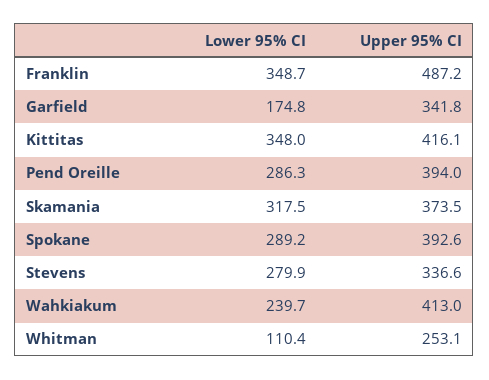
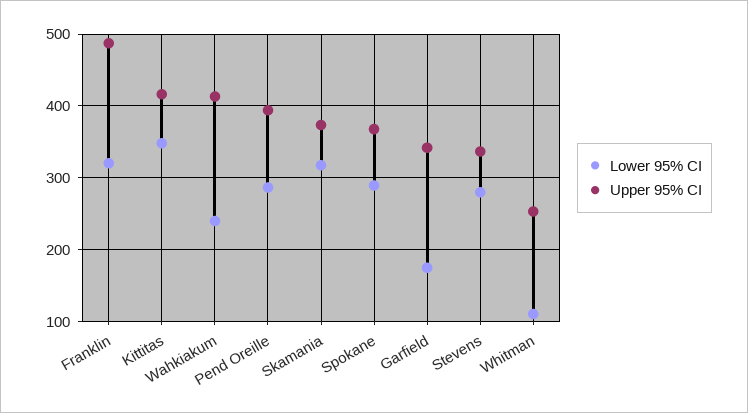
  {
    "Lower 95% CI": {
-     "Franklin": 348.7,
+     "Franklin": 320,
      "Garfield": 174.8,
      "Kittitas": 348,
      "Pend Oreille": 286.3,
      "Skamania": 317.5,
      "Spokane": 289.2,
      "Stevens": 279.9,
      "Wahkiakum": 239.7,
      "Whitman": 110.4
    },
    "Upper 95% CI": {
      "Franklin": 487.2,
      "Garfield": 341.8,
      "Kittitas": 416.1,
      "Pend Oreille": 394,
      "Skamania": 373.5,
-     "Spokane": 392.6,
+     "Spokane": 370,
      "Stevens": 336.6,
      "Wahkiakum": 413,
      "Whitman": 253.1
    }
  }

